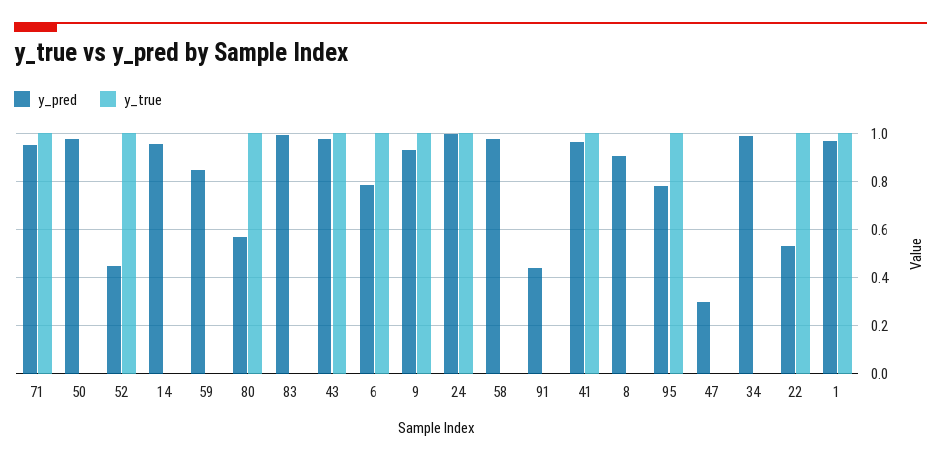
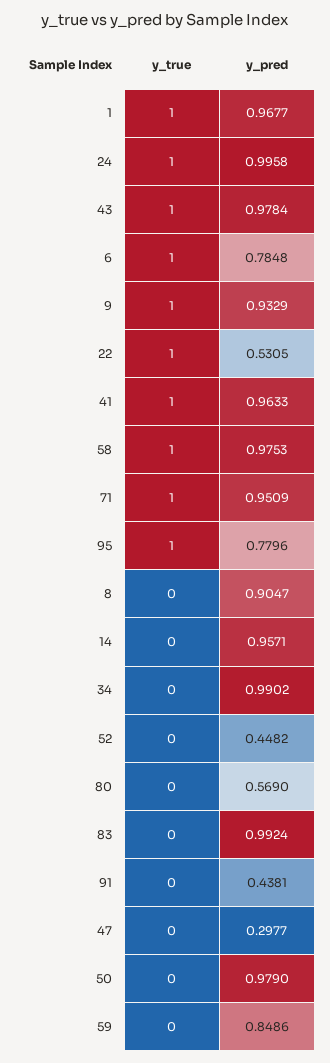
  {
    "y_pred": {
      "71": 0.9509,
      "50": 0.979,
      "52": 0.4482,
      "14": 0.9571,
      "59": 0.8486,
      "80": 0.569,
      "83": 0.9924,
      "43": 0.9784,
      "6": 0.7848,
      "9": 0.9329,
      "24": 0.9958,
      "58": 0.9753,
      "91": 0.4381,
      "41": 0.9633,
      "8": 0.9047,
      "95": 0.7796,
      "47": 0.2977,
      "34": 0.9902,
      "22": 0.5305,
      "1": 0.9677
    },
    "y_true": {
      "71": 1,
      "50": 0,
-     "52": 1,
+     "52": 0,
      "14": 0,
      "59": 0,
-     "80": 1,
+     "80": 0,
      "83": 0,
      "43": 1,
      "6": 1,
      "9": 1,
      "24": 1,
-     "58": 0,
+     "58": 1,
      "91": 0,
      "41": 1,
      "8": 0,
      "95": 1,
      "47": 0,
      "34": 0,
      "22": 1,
      "1": 1
    }
  }

